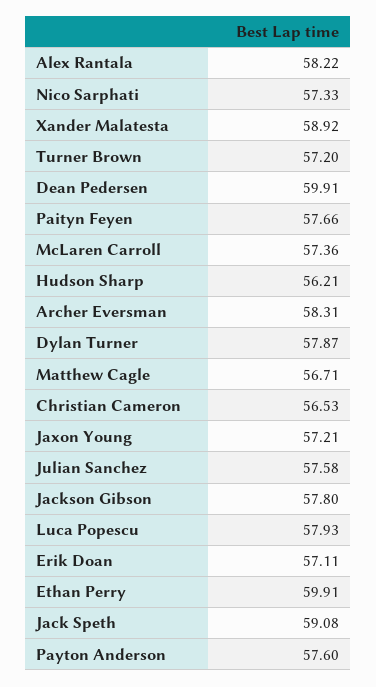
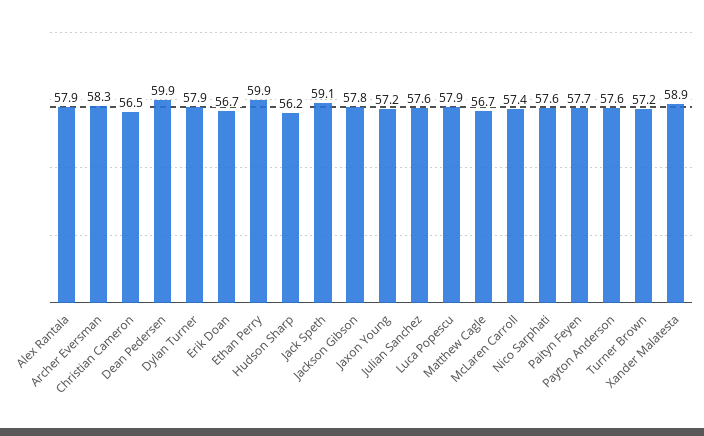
  {
-   "Alex Rantala": 58.22,
+   "Alex Rantala": 57.9,
-   "Nico Sarphati": 57.33,
+   "Nico Sarphati": 57.6,
    "Xander Malatesta": 58.92,
    "Turner Brown": 57.2,
    "Dean Pedersen": 59.91,
    "Paityn Feyen": 57.66,
    "McLaren Carroll": 57.36,
    "Hudson Sharp": 56.21,
    "Archer Eversman": 58.31,
    "Dylan Turner": 57.87,
    "Matthew Cagle": 56.71,
    "Christian Cameron": 56.53,
    "Jaxon Young": 57.21,
    "Julian Sanchez": 57.58,
    "Jackson Gibson": 57.8,
    "Luca Popescu": 57.93,
-   "Erik Doan": 57.11,
+   "Erik Doan": 56.7,
    "Ethan Perry": 59.91,
    "Jack Speth": 59.08,
    "Payton Anderson": 57.6
  }

